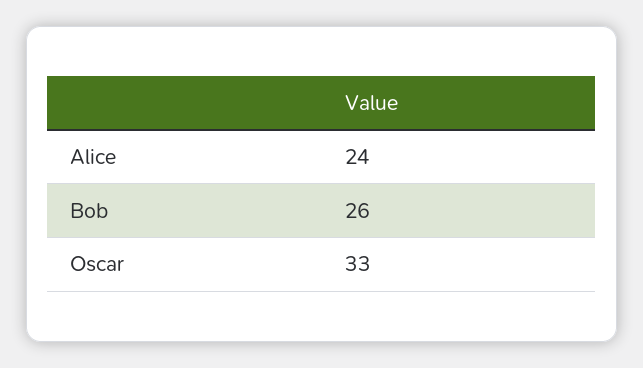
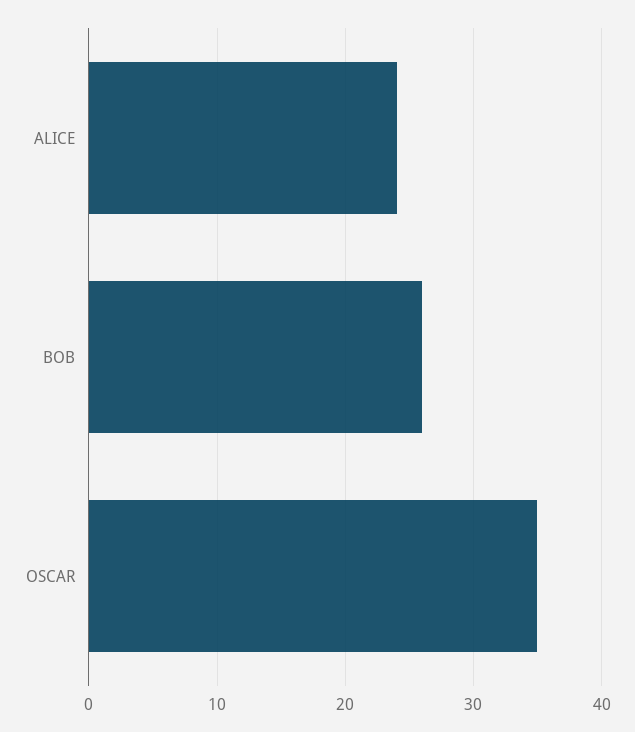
  {
    "Alice": 24,
    "Bob": 26,
-   "Oscar": 33
+   "Oscar": 35
  }

